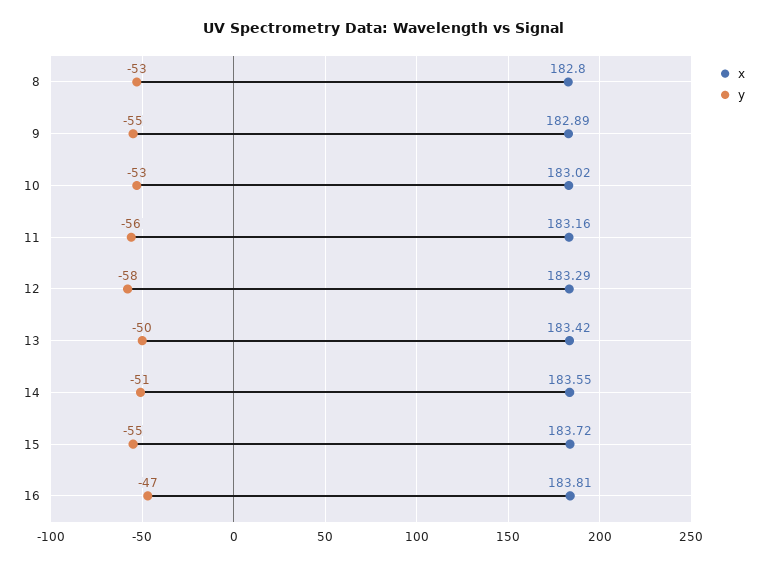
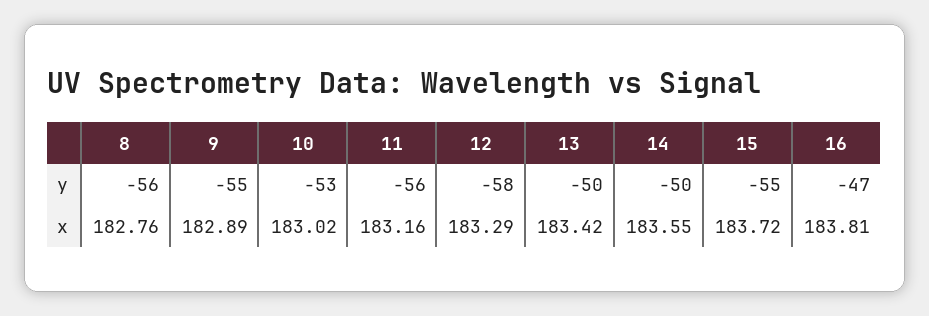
  {
    "x": {
-     "8": 182.8,
+     "8": 182.76,
      "9": 182.89,
      "10": 183.02,
      "11": 183.16,
      "12": 183.29,
      "13": 183.42,
      "14": 183.55,
      "15": 183.72,
      "16": 183.81
    },
    "y": {
-     "8": -53,
+     "8": -56,
      "9": -55,
      "10": -53,
      "11": -56,
      "12": -58,
      "13": -50,
-     "14": -51,
+     "14": -50,
      "15": -55,
      "16": -47
    }
  }

